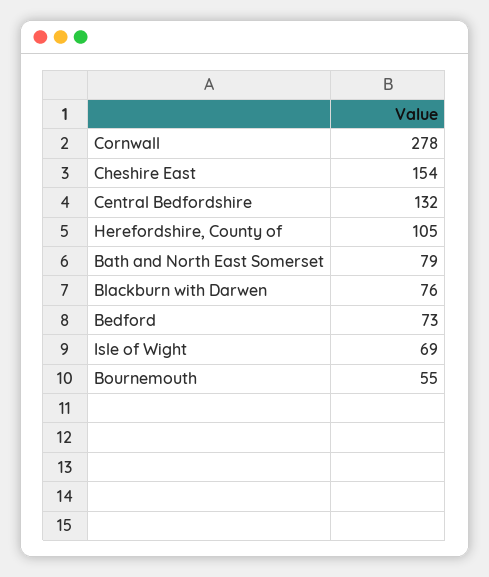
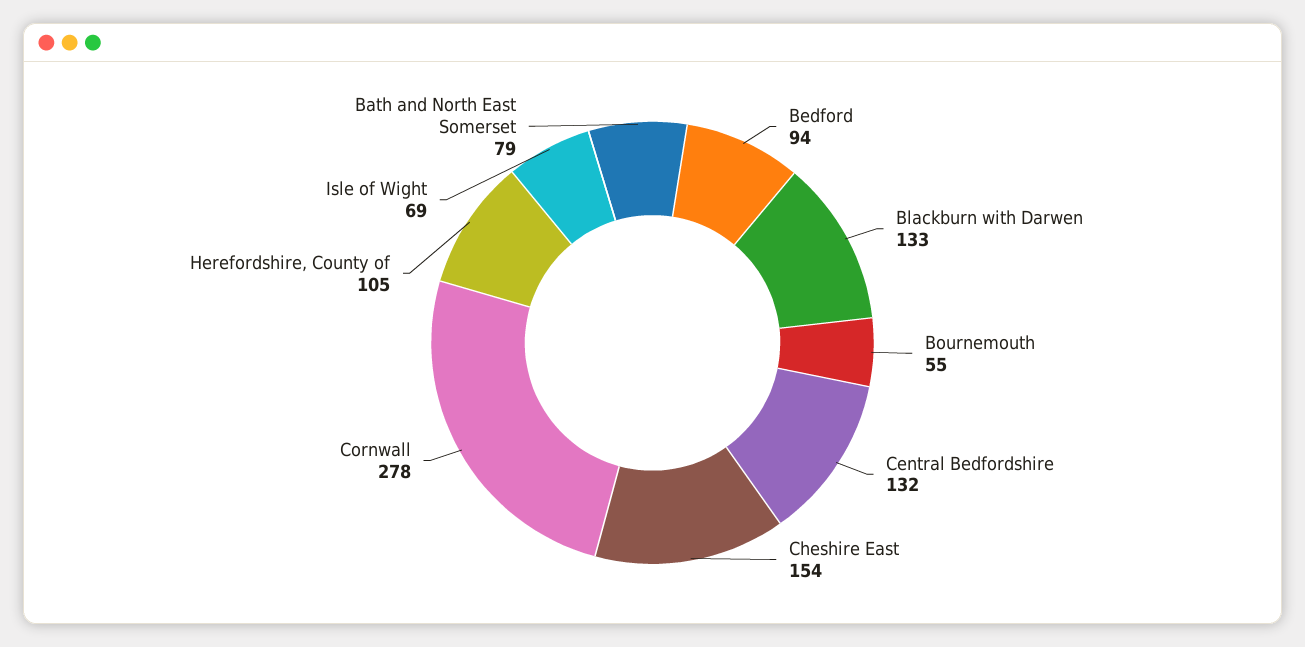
  {
    "Cornwall": 278,
    "Cheshire East": 154,
    "Central Bedfordshire": 132,
    "Herefordshire, County of": 105,
    "Bath and North East Somerset": 79,
-   "Blackburn with Darwen": 76,
+   "Blackburn with Darwen": 133,
-   "Bedford": 73,
+   "Bedford": 94,
    "Isle of Wight": 69,
    "Bournemouth": 55
  }

